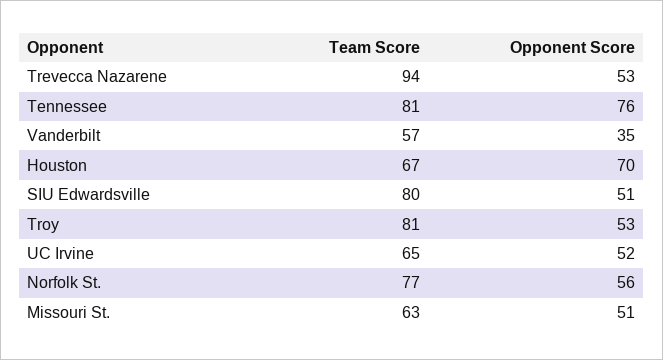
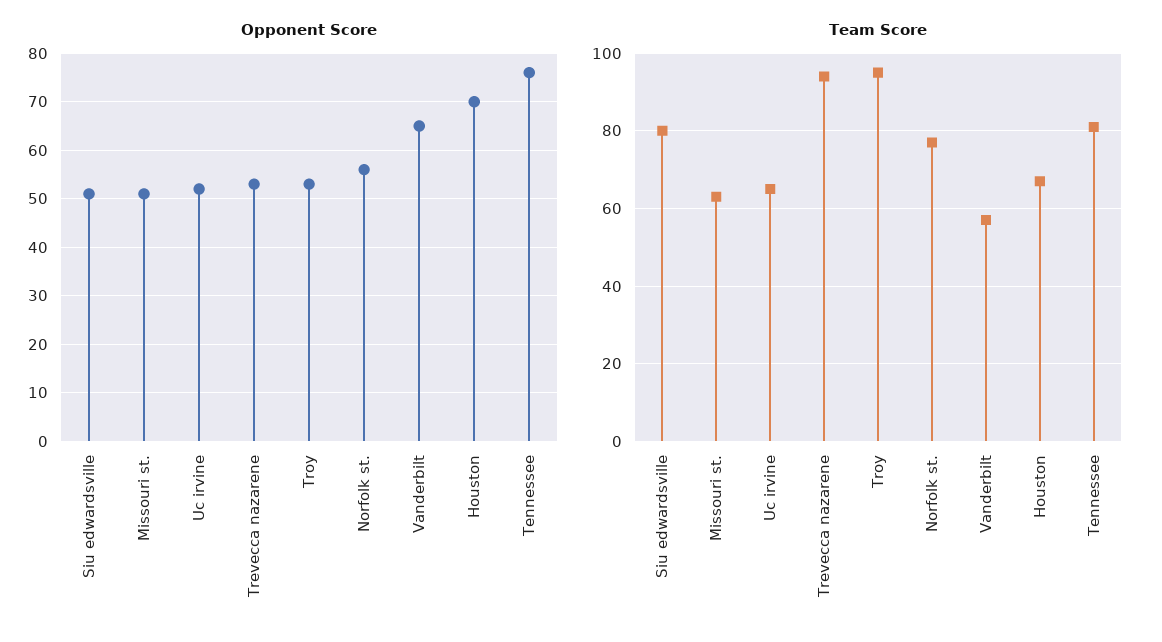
  {
    "Team Score": {
      "Trevecca Nazarene": 94,
      "Tennessee": 81,
      "Vanderbilt": 57,
      "Houston": 67,
      "SIU Edwardsville": 80,
-     "Troy": 81,
+     "Troy": 95,
      "UC Irvine": 65,
      "Norfolk St.": 77,
      "Missouri St.": 63
    },
    "Opponent Score": {
      "Trevecca Nazarene": 53,
      "Tennessee": 76,
-     "Vanderbilt": 35,
+     "Vanderbilt": 65,
      "Houston": 70,
      "SIU Edwardsville": 51,
      "Troy": 53,
      "UC Irvine": 52,
      "Norfolk St.": 56,
      "Missouri St.": 51
    }
  }

